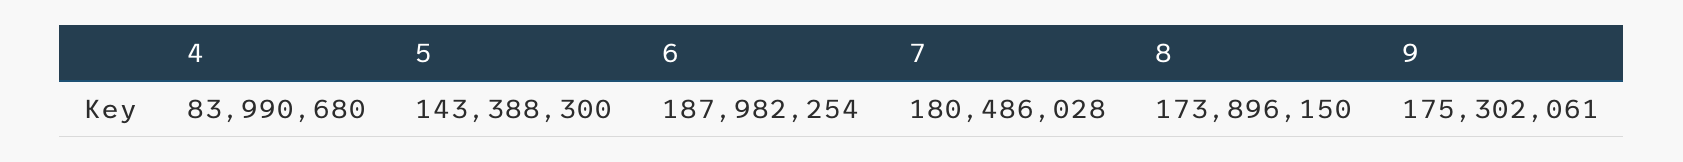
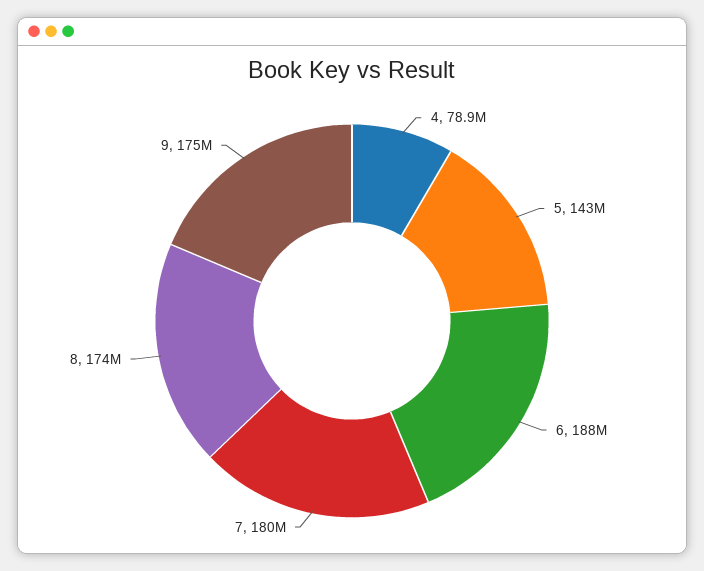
  {
-   "4": 83990680,
+   "4": 78900000,
    "5": 143388300,
    "6": 187982254,
    "7": 180486028,
    "8": 173896150,
    "9": 175302061
  }

